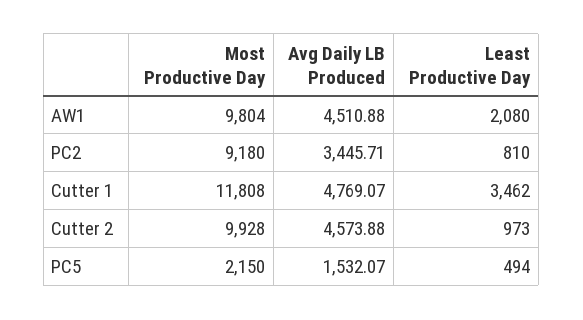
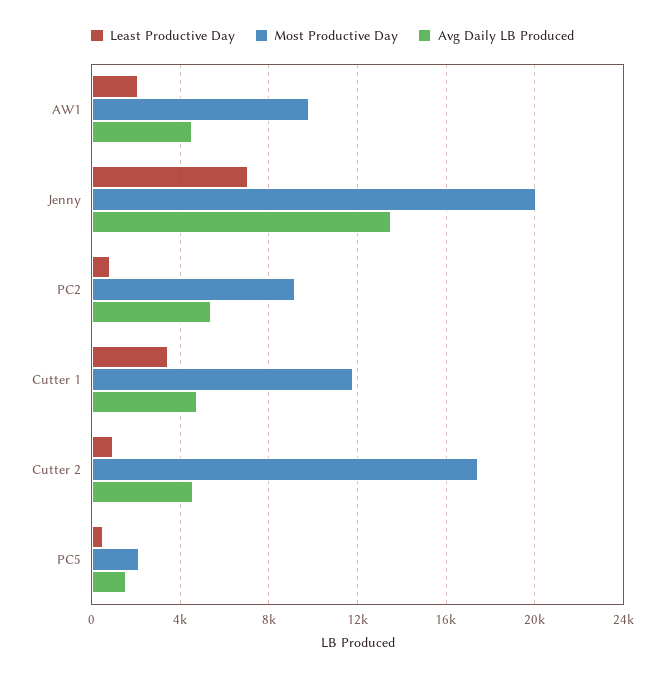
  {
    "Most Productive Day": {
      "AW1": 9804,
      "PC2": 9180,
      "Cutter 1": 11808,
-     "Cutter 2": 9928,
+     "Cutter 2": 17500,
-     "PC5": 2150
+     "PC5": 2150,
+     "Jenny": 20000
    },
    "Avg Daily LB Produced": {
      "AW1": 4510.88,
-     "PC2": 3445.71,
+     "PC2": 5500,
      "Cutter 1": 4769.07,
      "Cutter 2": 4573.88,
-     "PC5": 1532.07
+     "PC5": 1532.07,
+     "Jenny": 13500
    },
    "Least Productive Day": {
      "AW1": 2080,
      "PC2": 810,
      "Cutter 1": 3462,
      "Cutter 2": 973,
-     "PC5": 494
+     "PC5": 494,
+     "Jenny": 7000
    }
  }

